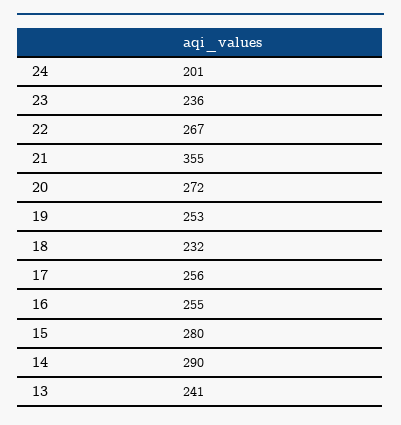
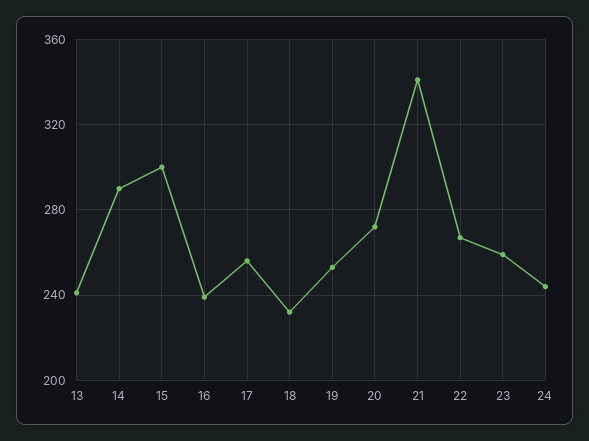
  {
-   "24": 201,
+   "24": 245,
-   "23": 236,
+   "23": 260,
    "22": 267,
-   "21": 355,
+   "21": 340,
    "20": 272,
    "19": 253,
    "18": 232,
    "17": 256,
-   "16": 255,
+   "16": 240,
-   "15": 280,
+   "15": 300,
    "14": 290,
    "13": 241
  }

